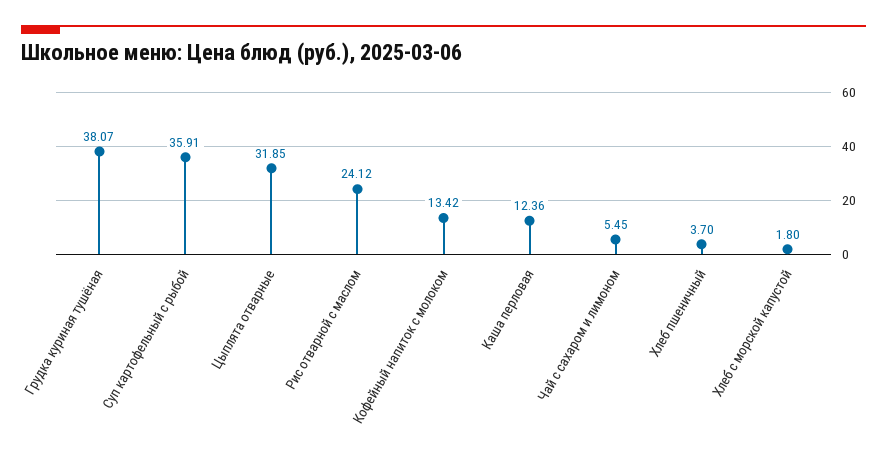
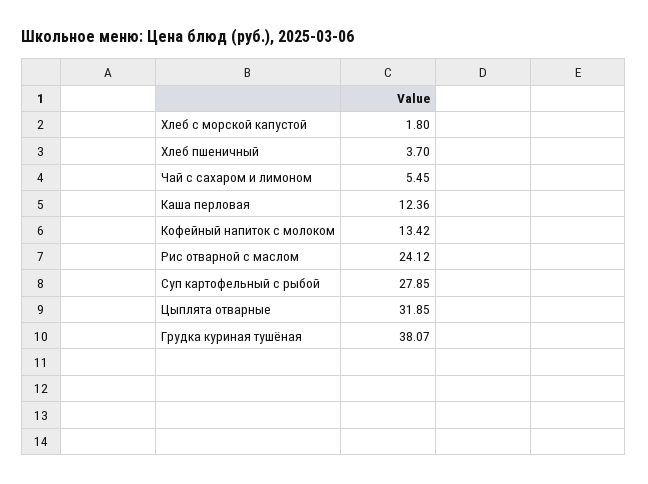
  {
    "Грудка куриная тушёная": 38.07,
-   "Суп картофельный с рыбой": 35.91,
+   "Суп картофельный с рыбой": 27.85,
    "Цыплята отварные": 31.85,
    "Рис отварной с маслом": 24.12,
    "Кофейный напиток с молоком": 13.42,
    "Каша перловая": 12.36,
    "Чай с сахаром и лимоном": 5.45,
    "Хлеб пшеничный": 3.7,
    "Хлеб с морской капустой": 1.8
  }

